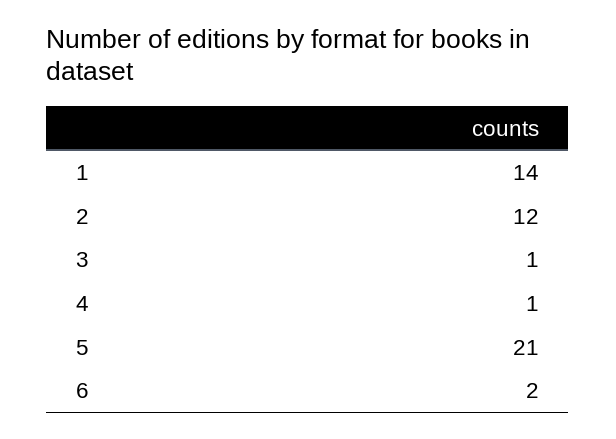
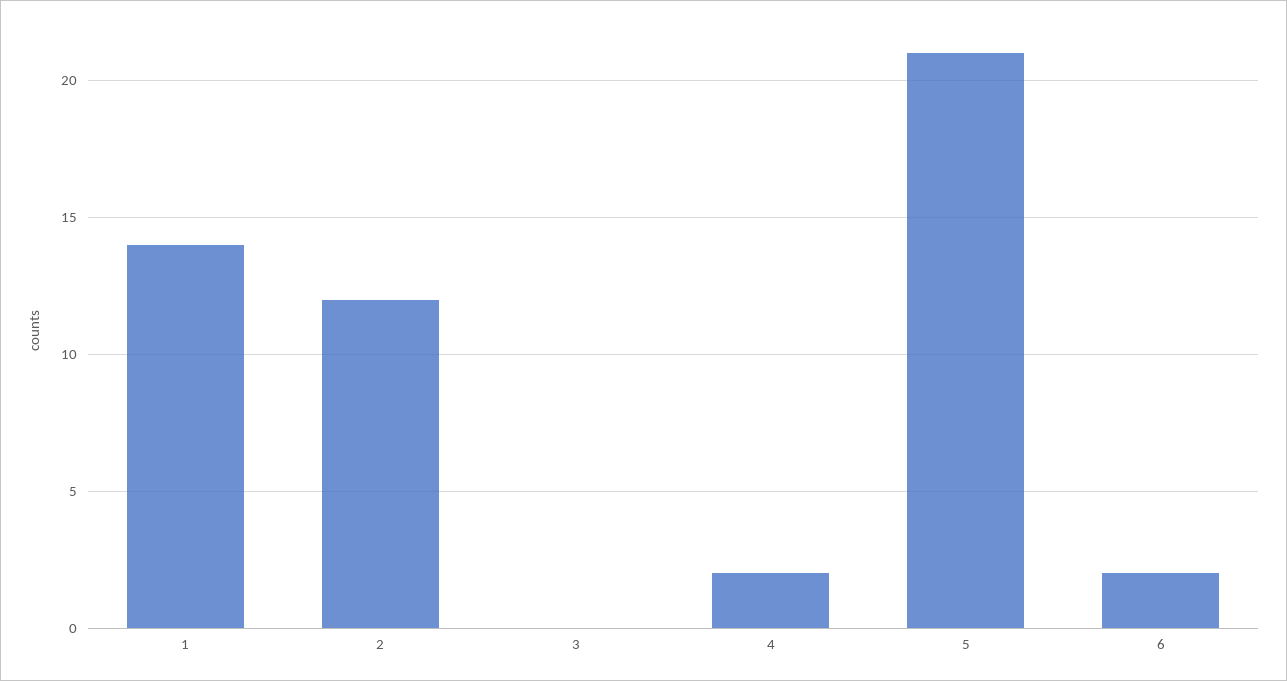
  {
    "1": 14,
    "2": 12,
-   "3": 1,
+   "3": 0,
-   "4": 1,
+   "4": 2,
    "5": 21,
    "6": 2
  }

